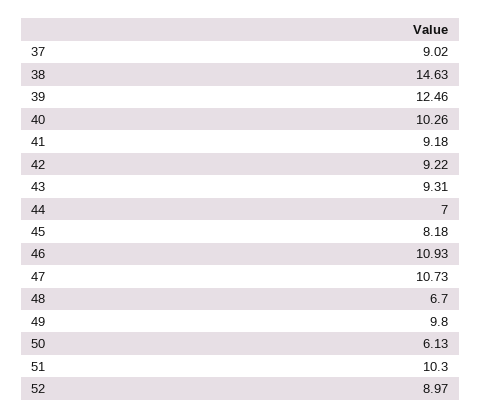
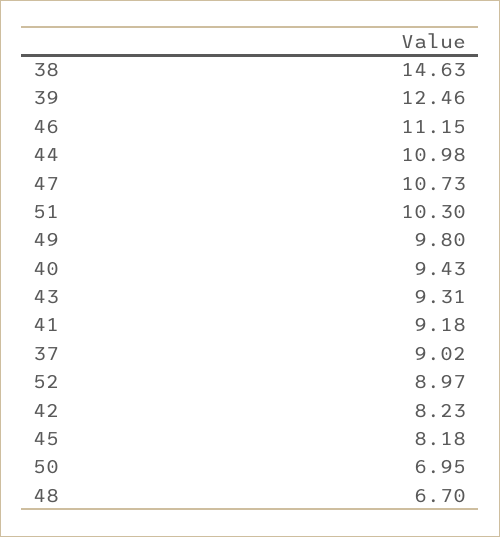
  {
    "37": 9.02,
    "38": 14.63,
    "39": 12.46,
-   "40": 10.26,
+   "40": 9.43,
    "41": 9.18,
-   "42": 9.22,
+   "42": 8.23,
    "43": 9.31,
-   "44": 7,
+   "44": 10.98,
    "45": 8.18,
-   "46": 10.93,
+   "46": 11.15,
    "47": 10.73,
    "48": 6.7,
    "49": 9.8,
-   "50": 6.13,
+   "50": 6.95,
    "51": 10.3,
    "52": 8.97
  }

